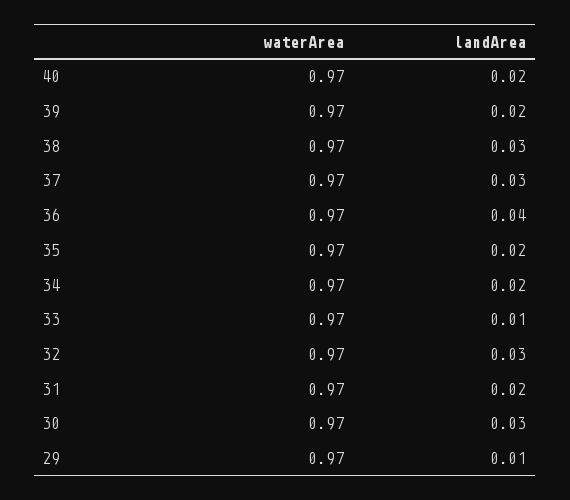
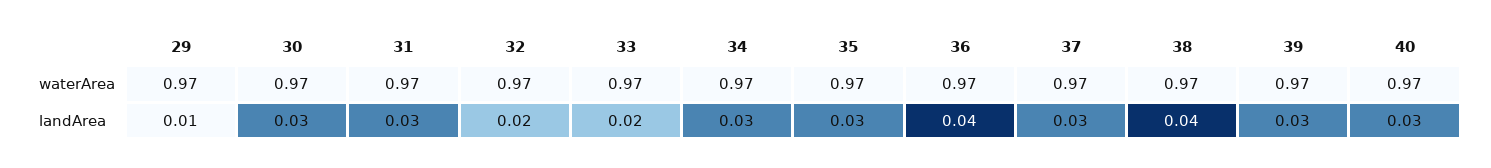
  {
    "waterArea": {
      "40": 0.97,
      "39": 0.97,
      "38": 0.97,
      "37": 0.97,
      "36": 0.97,
      "35": 0.97,
      "34": 0.97,
      "33": 0.97,
      "32": 0.97,
      "31": 0.97,
      "30": 0.97,
      "29": 0.97
    },
    "landArea": {
-     "40": 0.02,
+     "40": 0.03,
-     "39": 0.02,
+     "39": 0.03,
-     "38": 0.03,
+     "38": 0.04,
      "37": 0.03,
      "36": 0.04,
-     "35": 0.02,
+     "35": 0.03,
-     "34": 0.02,
+     "34": 0.03,
-     "33": 0.01,
+     "33": 0.02,
-     "32": 0.03,
+     "32": 0.02,
-     "31": 0.02,
+     "31": 0.03,
      "30": 0.03,
      "29": 0.01
    }
  }

